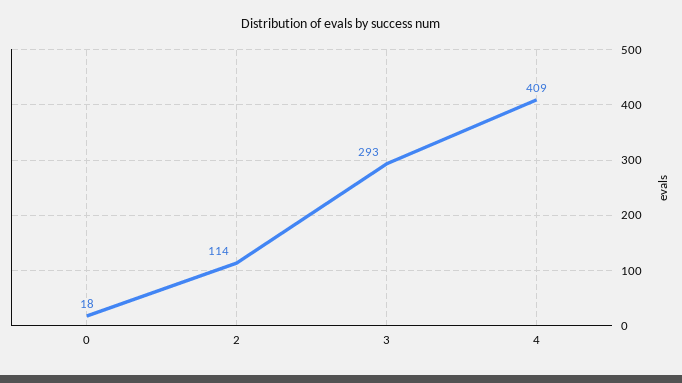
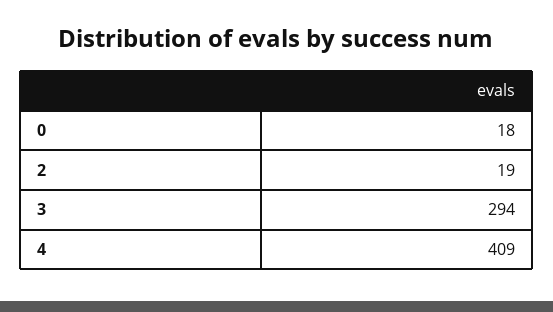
  {
    "0": 18,
-   "2": 114,
+   "2": 19,
-   "3": 293,
+   "3": 294,
    "4": 409
  }

